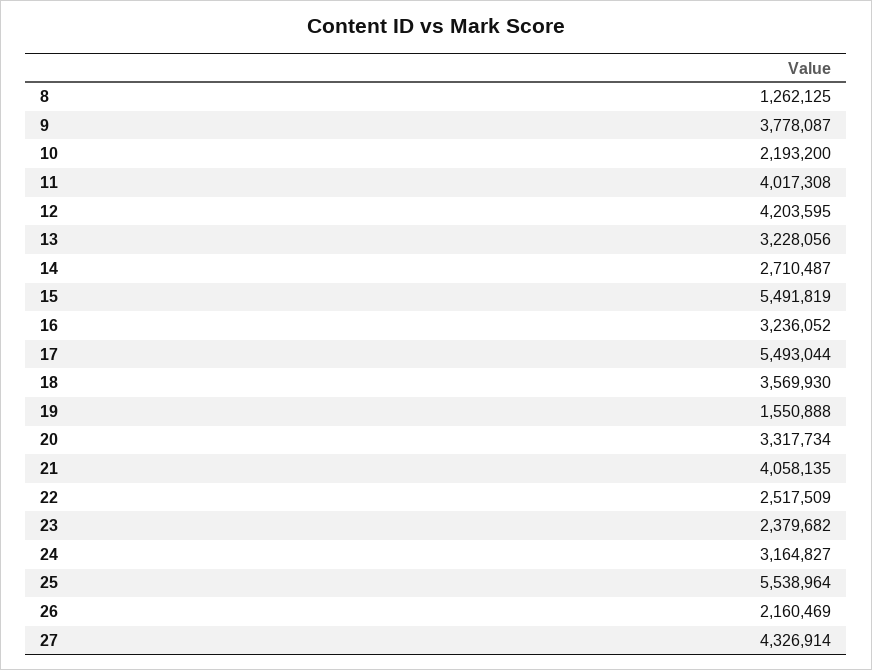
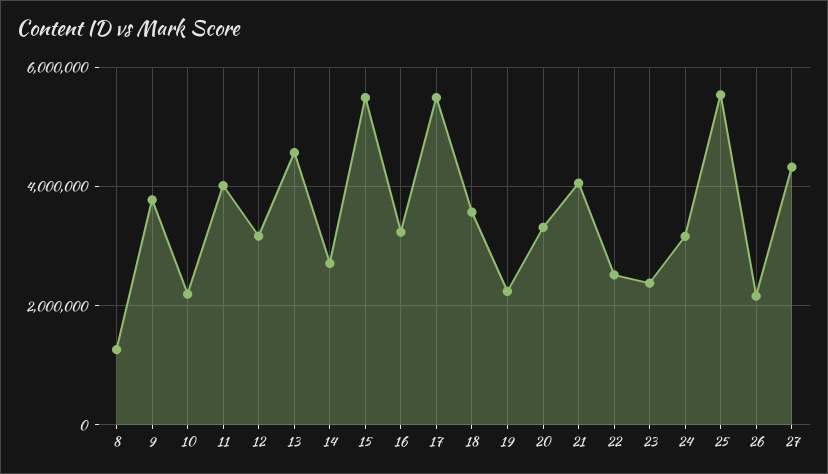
  {
    "8": 1262125,
    "9": 3778087,
    "10": 2193200,
    "11": 4017308,
-   "12": 4203595,
+   "12": 3200000,
-   "13": 3228056,
+   "13": 4600000,
    "14": 2710487,
    "15": 5491819,
    "16": 3236052,
    "17": 5493044,
    "18": 3569930,
-   "19": 1550888,
+   "19": 2200000,
    "20": 3317734,
    "21": 4058135,
    "22": 2517509,
    "23": 2379682,
    "24": 3164827,
    "25": 5538964,
    "26": 2160469,
    "27": 4326914
  }

